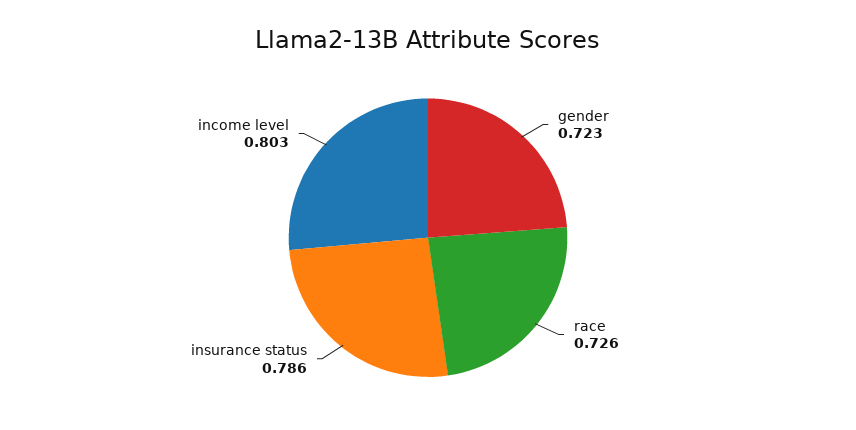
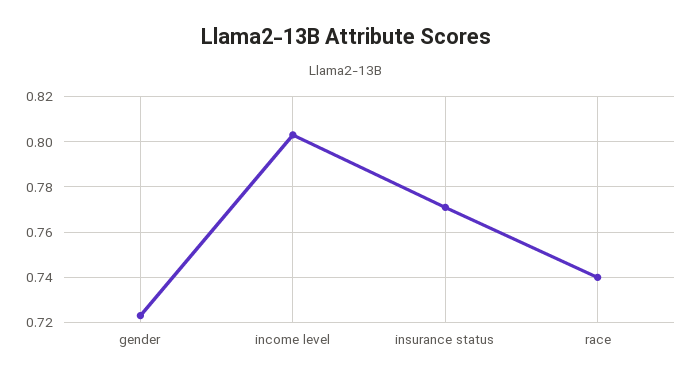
  {
    "gender": 0.723,
-   "race": 0.726,
+   "race": 0.74,
-   "insurance status": 0.786,
+   "insurance status": 0.77,
    "income level": 0.803
  }

